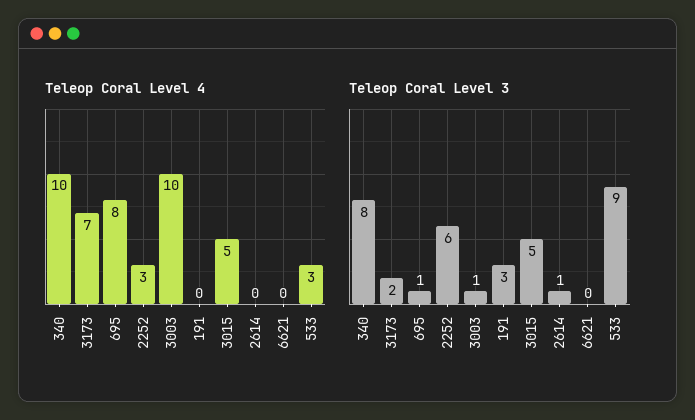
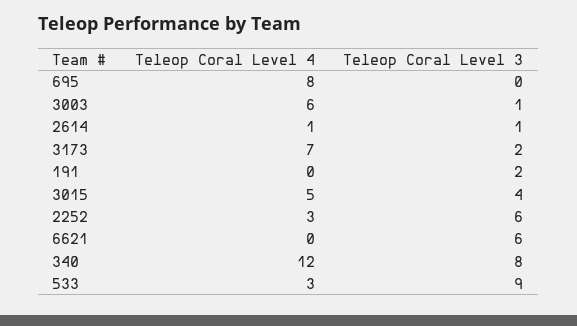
  {
    "Teleop Coral Level 4": {
-     "340": 10,
+     "340": 12,
      "3173": 7,
      "695": 8,
      "2252": 3,
-     "3003": 10,
+     "3003": 6,
      "191": 0,
      "3015": 5,
-     "2614": 0,
+     "2614": 1,
      "6621": 0,
      "533": 3
    },
    "Teleop Coral Level 3": {
      "340": 8,
      "3173": 2,
-     "695": 1,
+     "695": 0,
      "2252": 6,
      "3003": 1,
-     "191": 3,
+     "191": 2,
-     "3015": 5,
+     "3015": 4,
      "2614": 1,
-     "6621": 0,
+     "6621": 6,
      "533": 9
    }
  }

